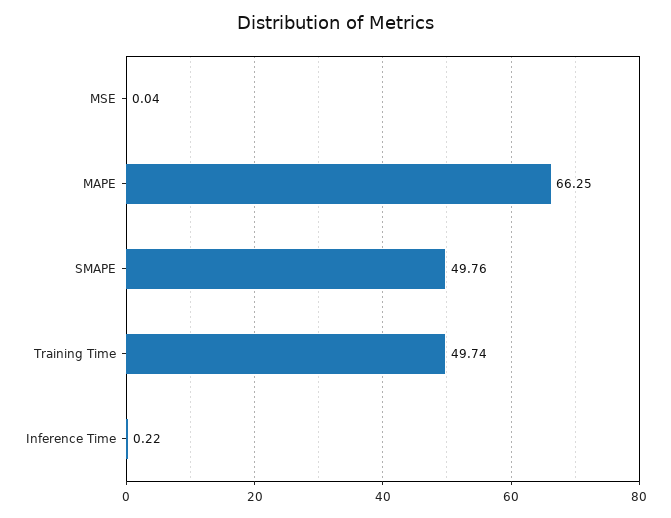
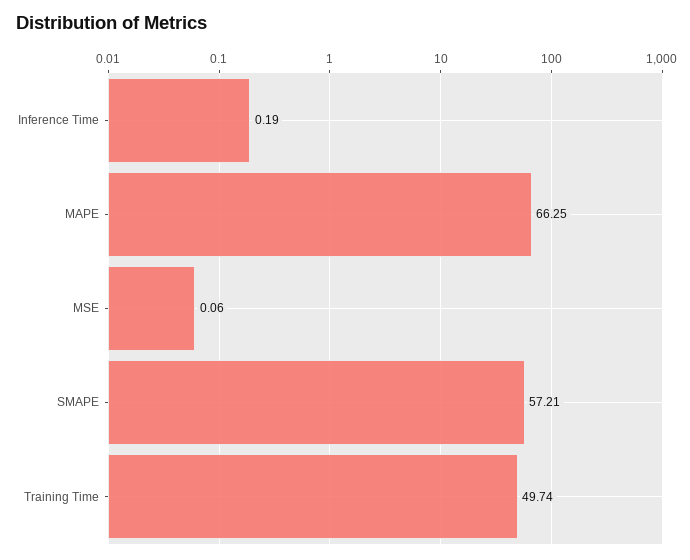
  {
-   "MSE": 0.04,
+   "MSE": 0.06,
    "MAPE": 66.25,
-   "SMAPE": 49.76,
+   "SMAPE": 57.21,
    "Training Time": 49.74,
-   "Inference Time": 0.22
+   "Inference Time": 0.19
  }

